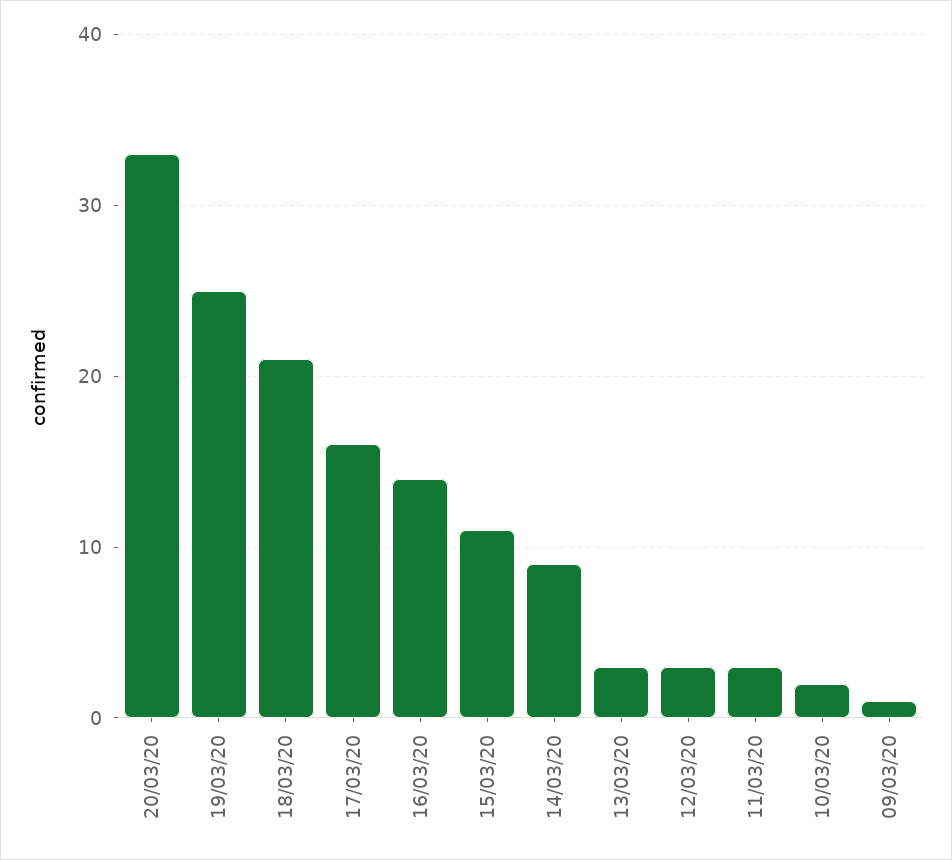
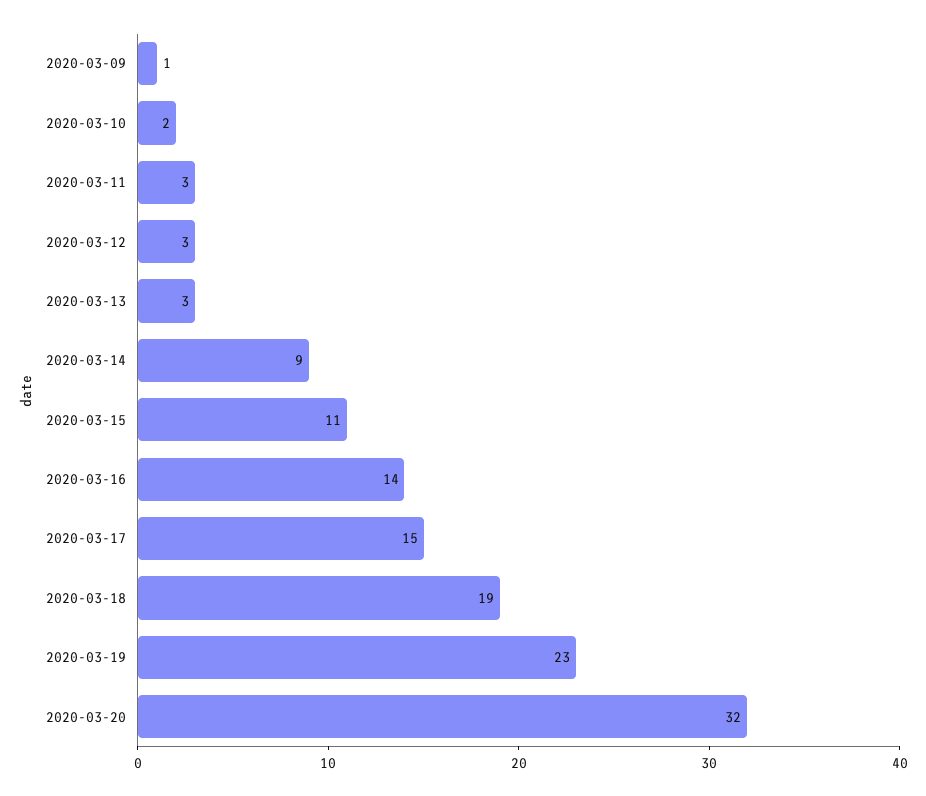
  {
-   "20/03/20": 33,
+   "20/03/20": 32,
-   "19/03/20": 25,
+   "19/03/20": 23,
-   "18/03/20": 21,
+   "18/03/20": 19,
-   "17/03/20": 16,
+   "17/03/20": 15,
    "16/03/20": 14,
    "15/03/20": 11,
    "14/03/20": 9,
    "13/03/20": 3,
    "12/03/20": 3,
    "11/03/20": 3,
    "10/03/20": 2,
    "09/03/20": 1
  }

